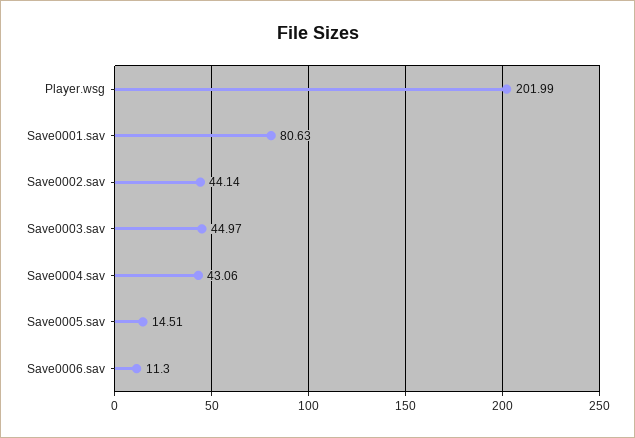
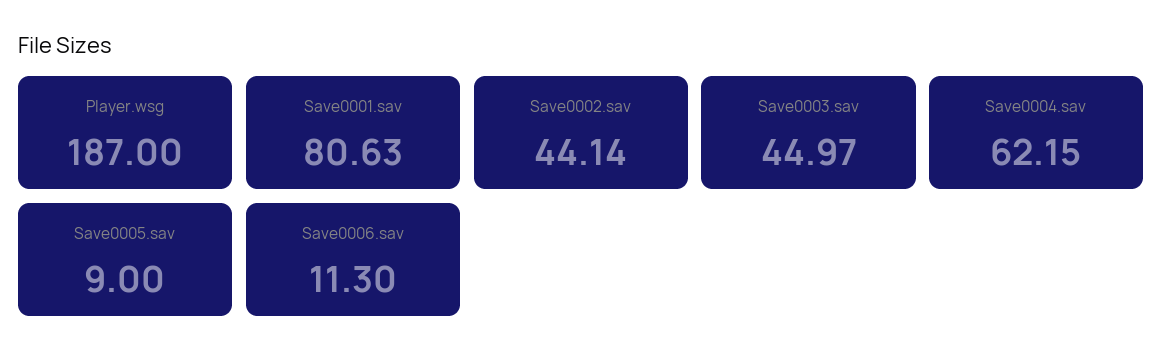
  {
-   "Player.wsg": 201.99,
+   "Player.wsg": 187,
    "Save0001.sav": 80.63,
    "Save0002.sav": 44.14,
    "Save0003.sav": 44.97,
-   "Save0004.sav": 43.06,
+   "Save0004.sav": 62.15,
-   "Save0005.sav": 14.51,
+   "Save0005.sav": 9,
    "Save0006.sav": 11.3
  }

